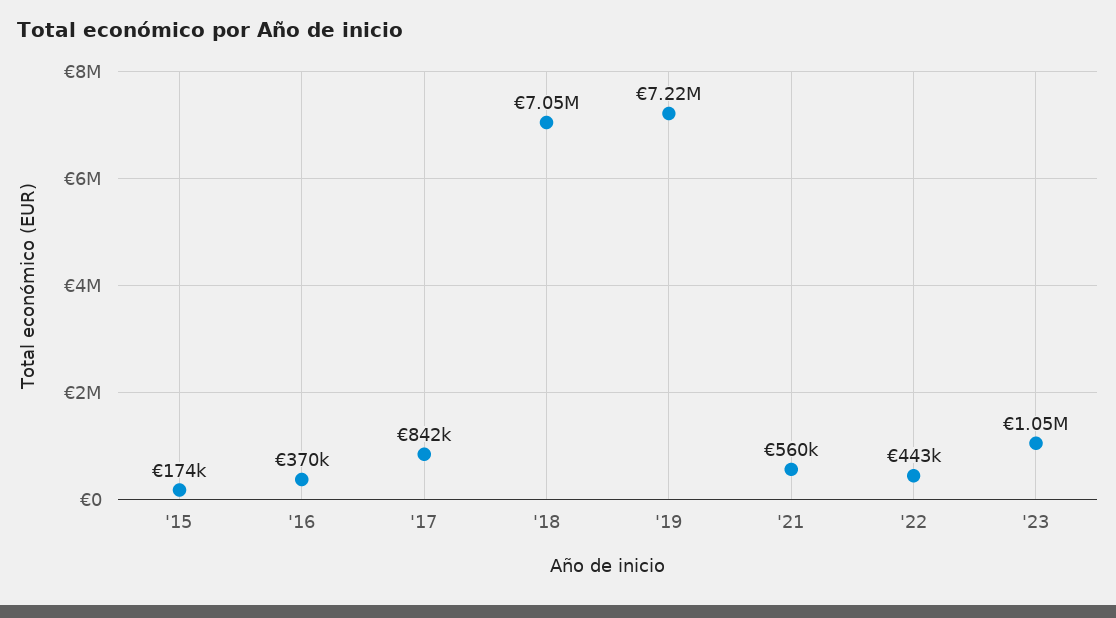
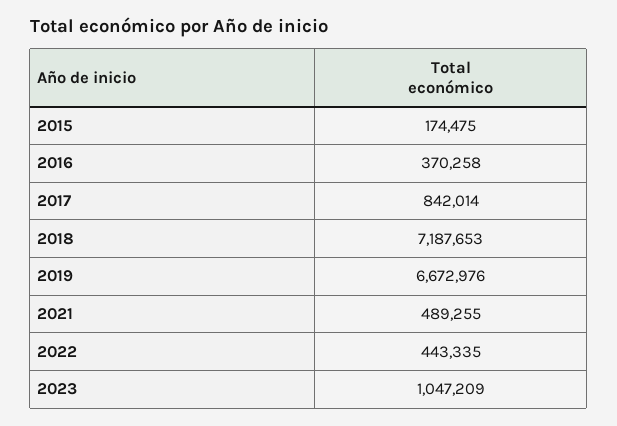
  {
    "'15": 174475,
    "'16": 370258,
    "'17": 842014,
-   "'18": 7050000,
+   "'18": 7187653,
-   "'19": 7220000,
+   "'19": 6672976,
-   "'21": 560000,
+   "'21": 489255,
    "'22": 443335,
    "'23": 1047209
  }

